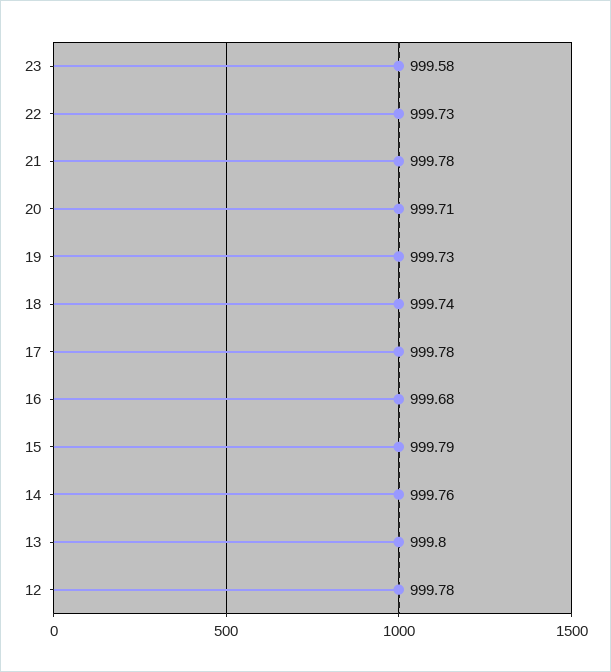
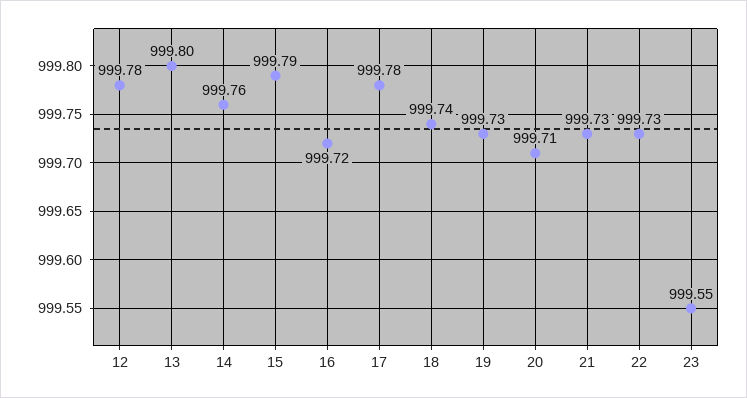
  {
-   "23": 999.58,
+   "23": 999.55,
    "22": 999.73,
-   "21": 999.78,
+   "21": 999.73,
    "20": 999.71,
    "19": 999.73,
    "18": 999.74,
    "17": 999.78,
-   "16": 999.68,
+   "16": 999.72,
    "15": 999.79,
    "14": 999.76,
    "13": 999.8,
    "12": 999.78
  }

